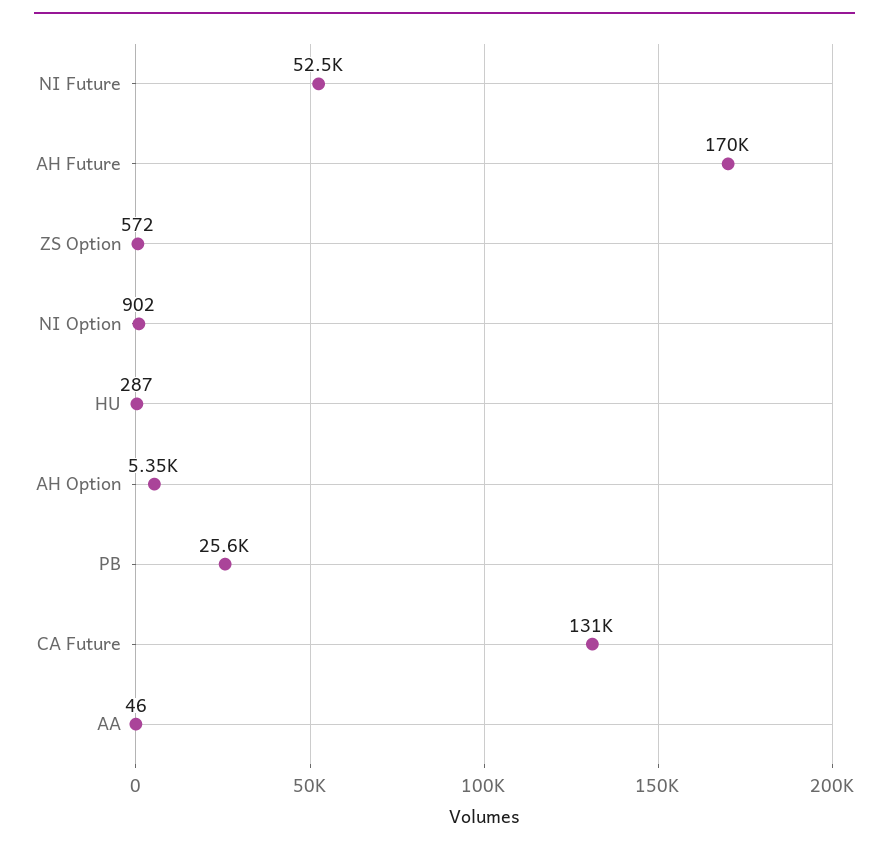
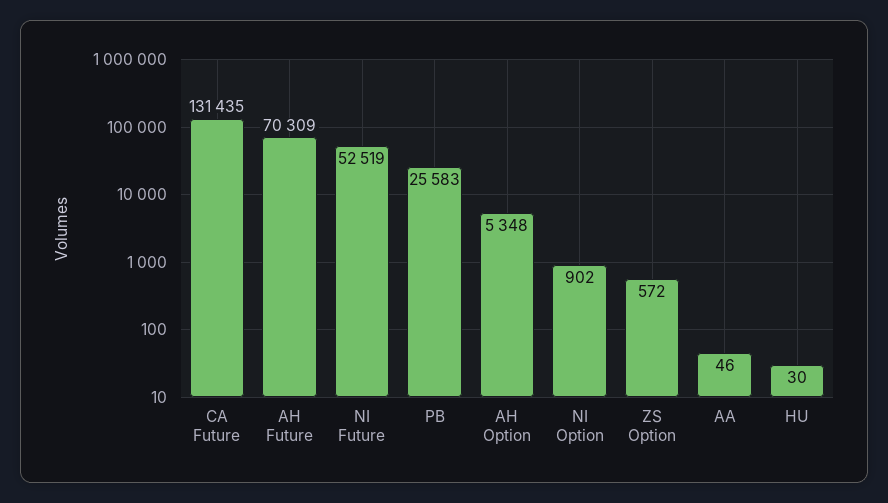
  {
    "NI Future": 52519,
-   "AH Future": 170000,
+   "AH Future": 70309,
    "ZS Option": 572,
    "NI Option": 902,
-   "HU": 287,
+   "HU": 30,
    "AH Option": 5348,
    "PB": 25583,
    "CA Future": 131435,
    "AA": 46
  }

